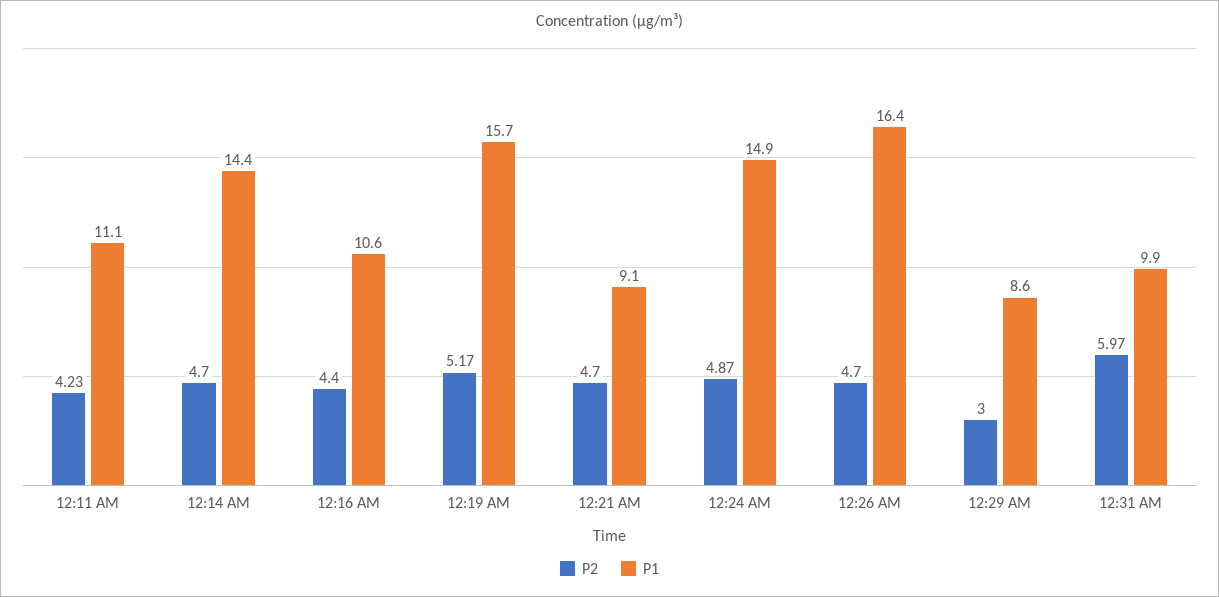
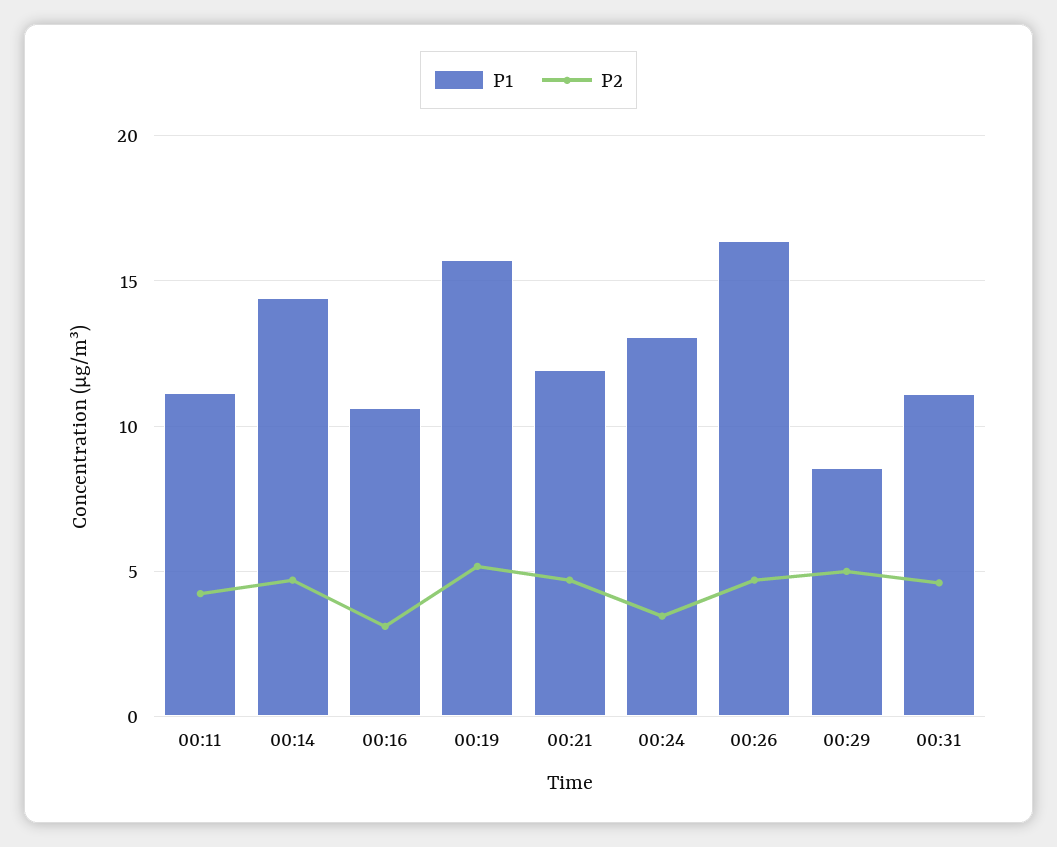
  {
    "P2": {
      "12:11 AM": 4.23,
      "12:14 AM": 4.7,
-     "12:16 AM": 4.4,
+     "12:16 AM": 3,
      "12:19 AM": 5.17,
      "12:21 AM": 4.7,
-     "12:24 AM": 4.87,
+     "12:24 AM": 3.5,
      "12:26 AM": 4.7,
-     "12:29 AM": 3,
+     "12:29 AM": 5,
-     "12:31 AM": 5.97
+     "12:31 AM": 4.5
    },
    "P1": {
      "12:11 AM": 11.1,
      "12:14 AM": 14.4,
      "12:16 AM": 10.6,
      "12:19 AM": 15.7,
-     "12:21 AM": 9.1,
+     "12:21 AM": 12,
-     "12:24 AM": 14.9,
+     "12:24 AM": 13,
      "12:26 AM": 16.4,
      "12:29 AM": 8.6,
-     "12:31 AM": 9.9
+     "12:31 AM": 11
    }
  }

